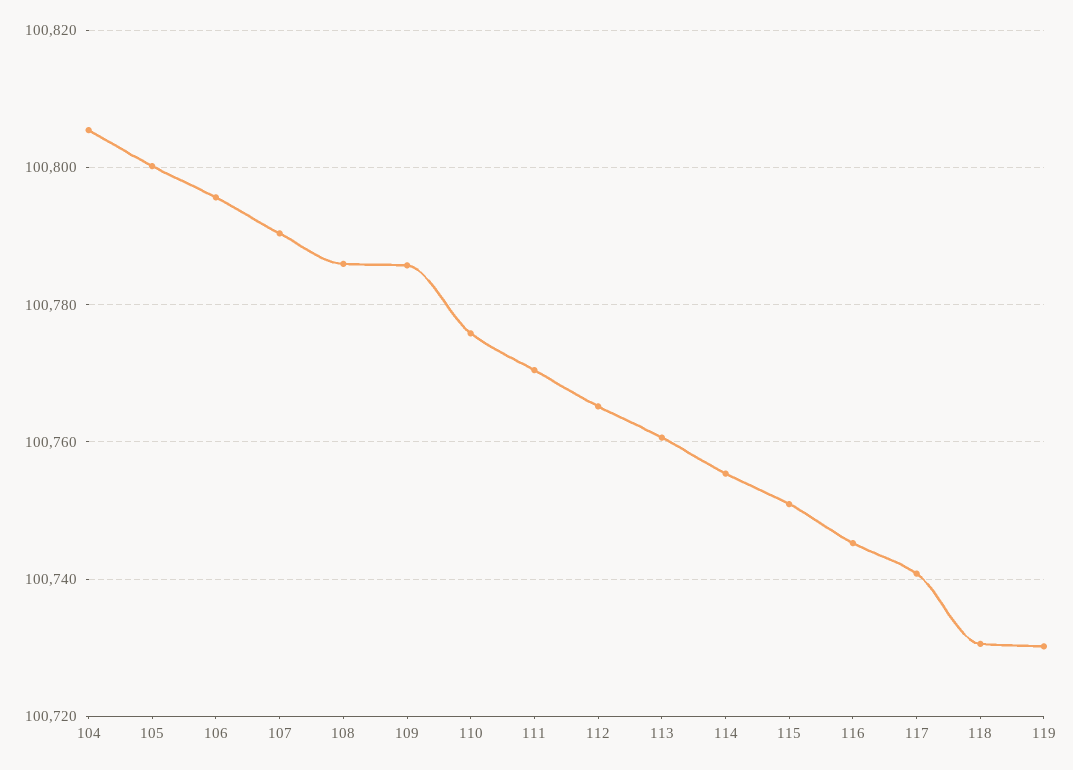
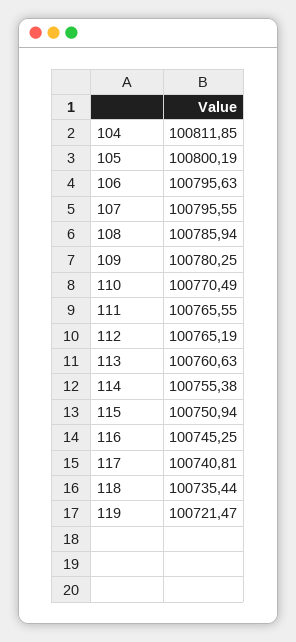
  {
-   "104": 100806,
+   "104": 100811.85,
    "105": 100800.19,
    "106": 100795.63,
-   "107": 100790,
+   "107": 100795.55,
    "108": 100785.94,
-   "109": 100786,
+   "109": 100780.25,
-   "110": 100776,
+   "110": 100770.49,
-   "111": 100770,
+   "111": 100765.55,
    "112": 100765.19,
    "113": 100760.63,
    "114": 100755.38,
    "115": 100750.94,
    "116": 100745.25,
    "117": 100740.81,
-   "118": 100730,
+   "118": 100735.44,
-   "119": 100730
+   "119": 100721.47
  }

